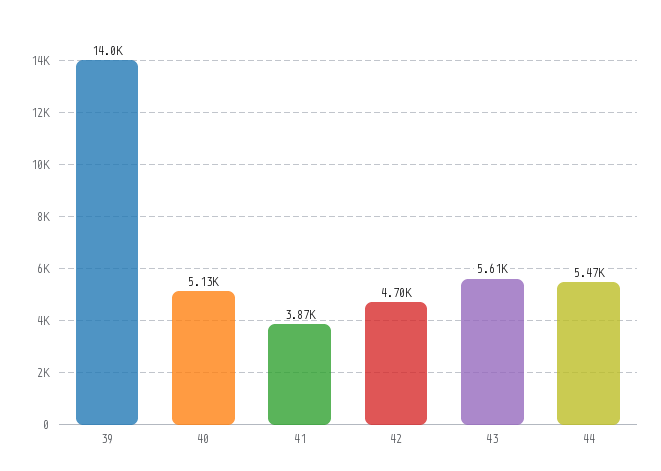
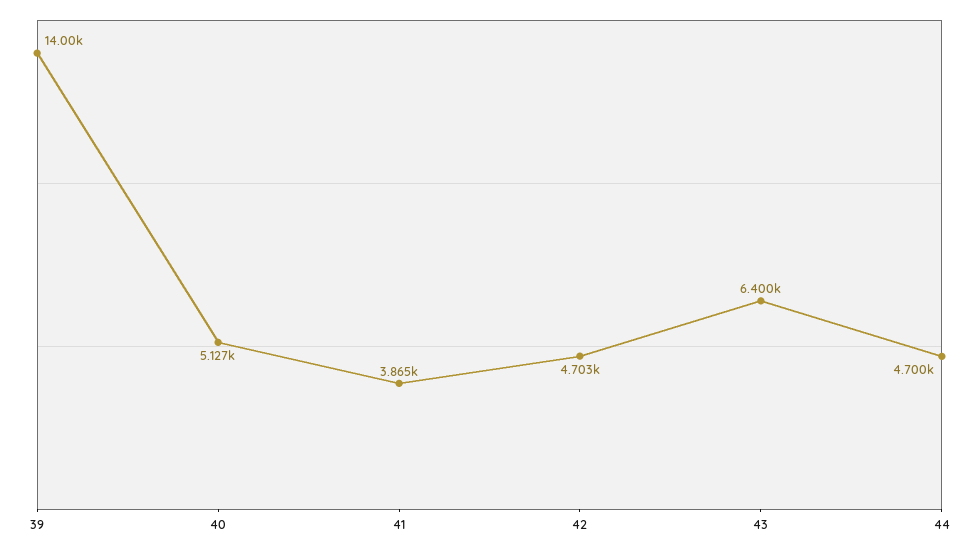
  {
    "39": 14000,
    "40": 5127,
    "41": 3865,
    "42": 4703,
-   "43": 5610,
+   "43": 6400,
-   "44": 5470
+   "44": 4700
  }

